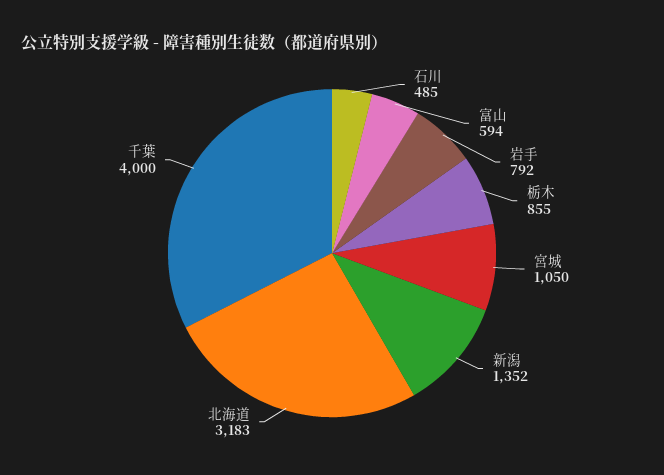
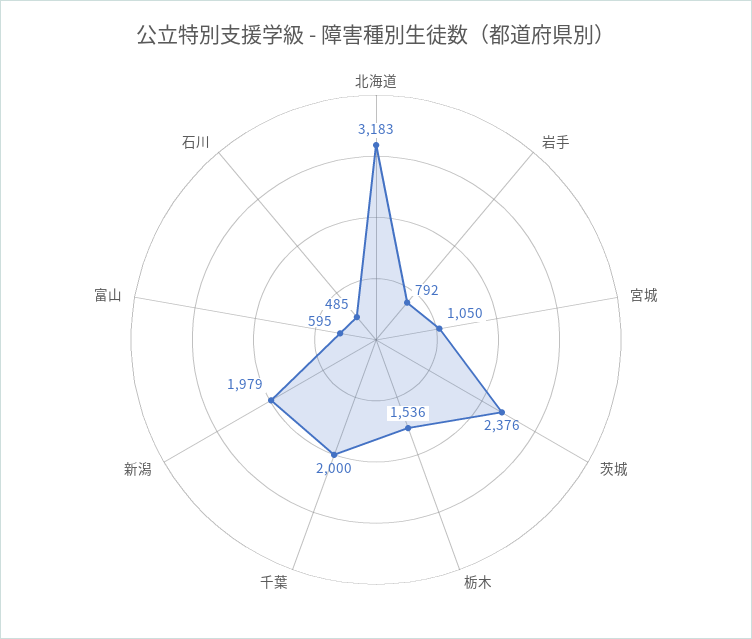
  {
    "石川": 485,
-   "富山": 594,
+   "富山": 595,
    "岩手": 792,
-   "栃木": 855,
+   "栃木": 1536,
    "宮城": 1050,
-   "新潟": 1352,
+   "新潟": 1979,
    "北海道": 3183,
-   "千葉": 4000
+   "千葉": 2000,
+   "茨城": 2376
  }

